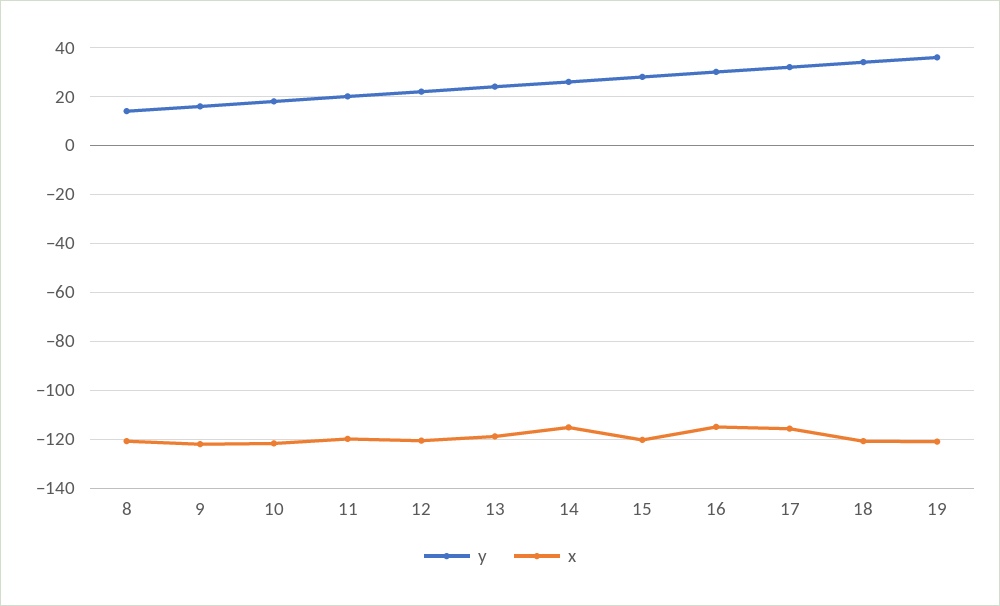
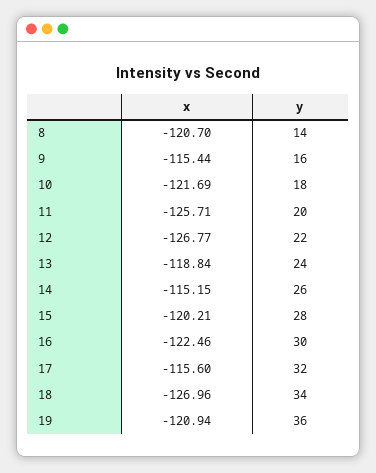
  {
    "y": {
      "8": 14,
      "9": 16,
      "10": 18,
      "11": 20,
      "12": 22,
      "13": 24,
      "14": 26,
      "15": 28,
      "16": 30,
      "17": 32,
      "18": 34,
      "19": 36
    },
    "x": {
      "8": -120.7,
-     "9": -122.5,
+     "9": -115.44,
      "10": -121.69,
-     "11": -120,
+     "11": -125.71,
-     "12": -120,
+     "12": -126.77,
      "13": -118.84,
      "14": -115.15,
      "15": -120.21,
-     "16": -115,
+     "16": -122.46,
      "17": -115.6,
-     "18": -120,
+     "18": -126.96,
      "19": -120.94
    }
  }

